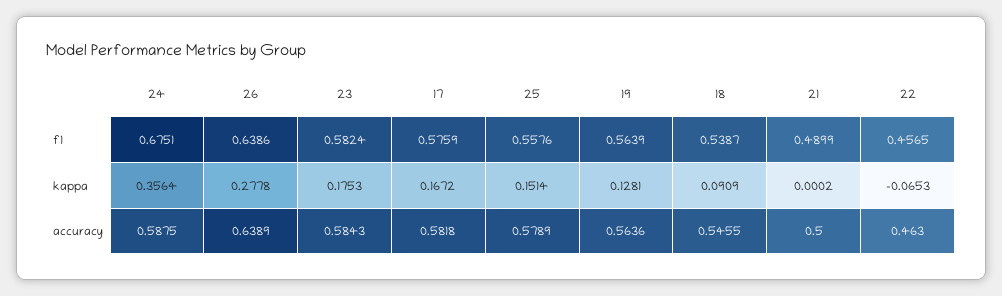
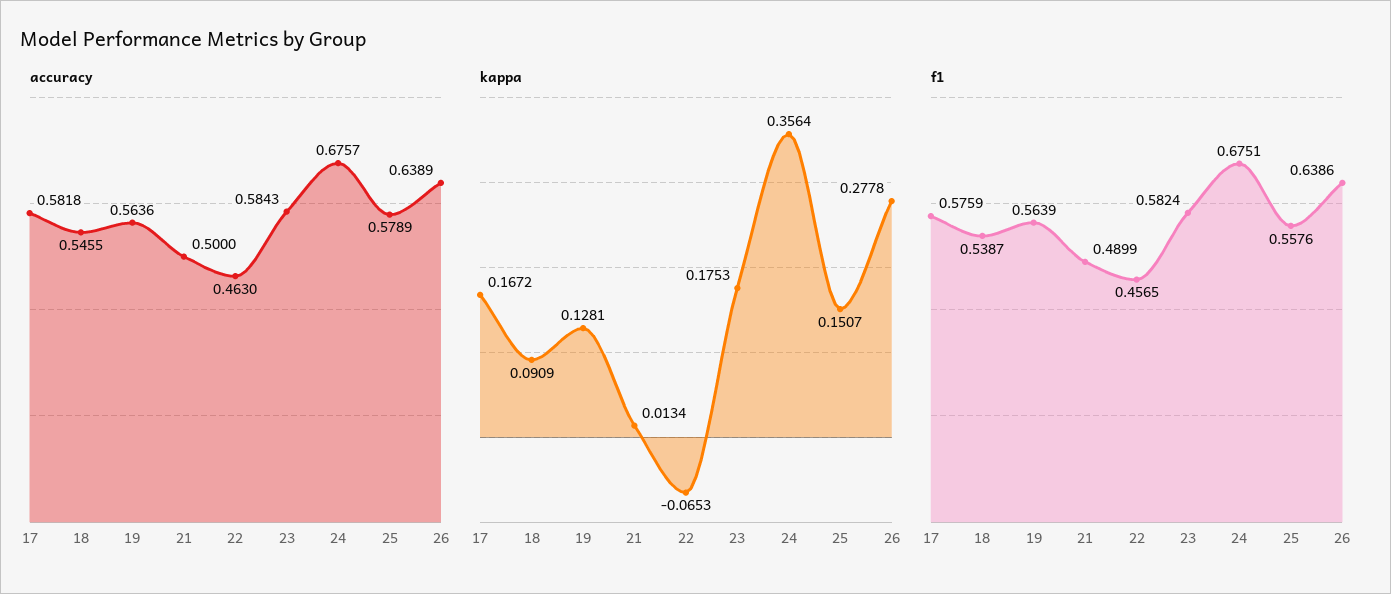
  {
    "f1": {
      "24": 0.6751,
      "26": 0.6386,
      "23": 0.5824,
      "17": 0.5759,
      "25": 0.5576,
      "19": 0.5639,
      "18": 0.5387,
      "21": 0.4899,
      "22": 0.4565
    },
    "kappa": {
      "24": 0.3564,
      "26": 0.2778,
      "23": 0.1753,
      "17": 0.1672,
-     "25": 0.1514,
+     "25": 0.1507,
      "19": 0.1281,
      "18": 0.0909,
-     "21": 0.0002,
+     "21": 0.0134,
      "22": -0.0653
    },
    "accuracy": {
-     "24": 0.5875,
+     "24": 0.6757,
      "26": 0.6389,
      "23": 0.5843,
      "17": 0.5818,
      "25": 0.5789,
      "19": 0.5636,
      "18": 0.5455,
      "21": 0.5,
      "22": 0.463
    }
  }

